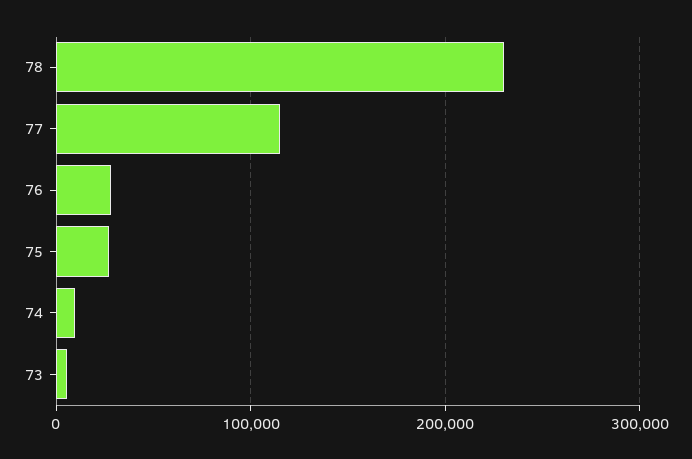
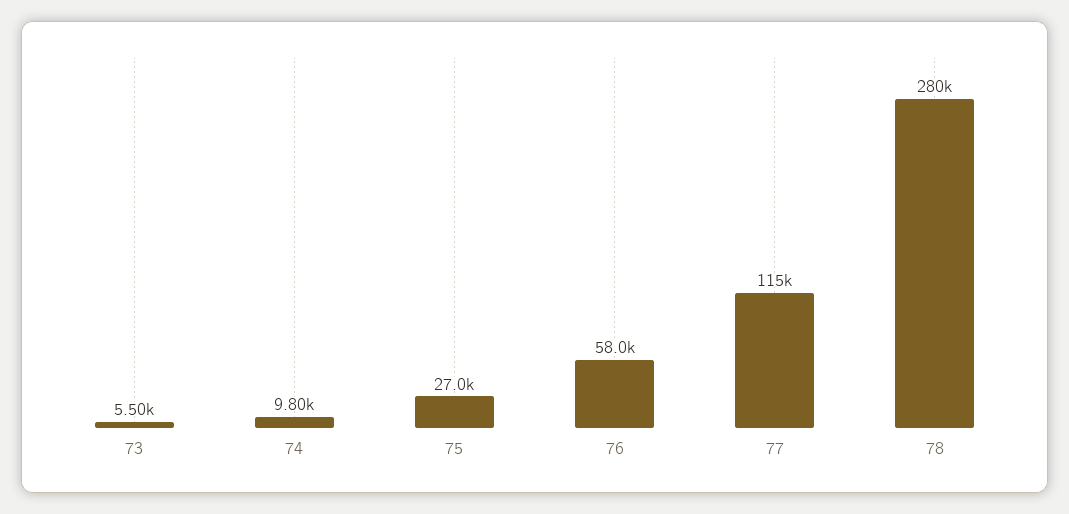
  {
-   "78": 230000,
+   "78": 280000,
    "77": 115000,
-   "76": 30000,
+   "76": 58000,
    "75": 27000,
    "74": 9800,
    "73": 5500
  }

